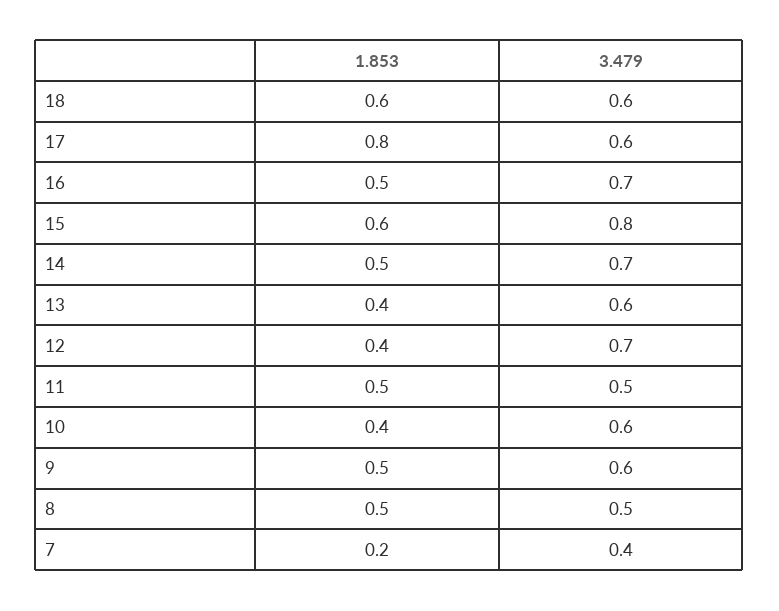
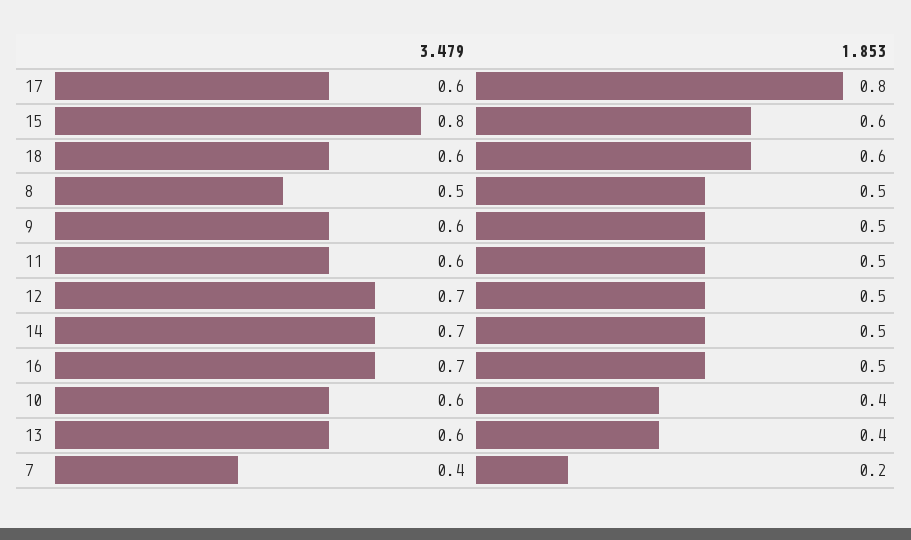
  {
    "1.853": {
      "18": 0.6,
      "17": 0.8,
      "16": 0.5,
      "15": 0.6,
      "14": 0.5,
      "13": 0.4,
-     "12": 0.4,
+     "12": 0.5,
      "11": 0.5,
      "10": 0.4,
      "9": 0.5,
      "8": 0.5,
      "7": 0.2
    },
    "3.479": {
      "18": 0.6,
      "17": 0.6,
      "16": 0.7,
      "15": 0.8,
      "14": 0.7,
      "13": 0.6,
      "12": 0.7,
-     "11": 0.5,
+     "11": 0.6,
      "10": 0.6,
      "9": 0.6,
      "8": 0.5,
      "7": 0.4
    }
  }

